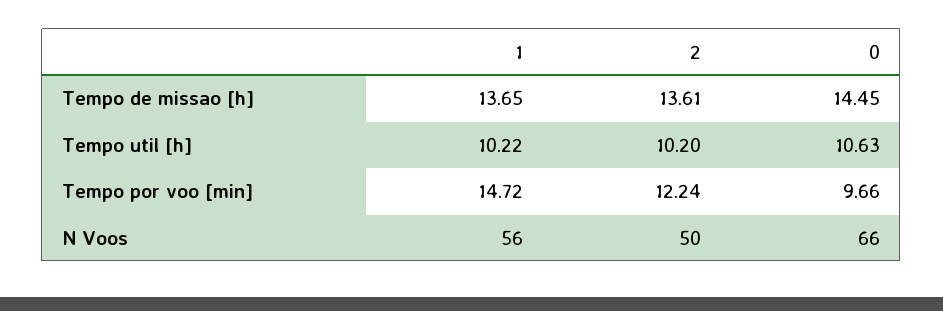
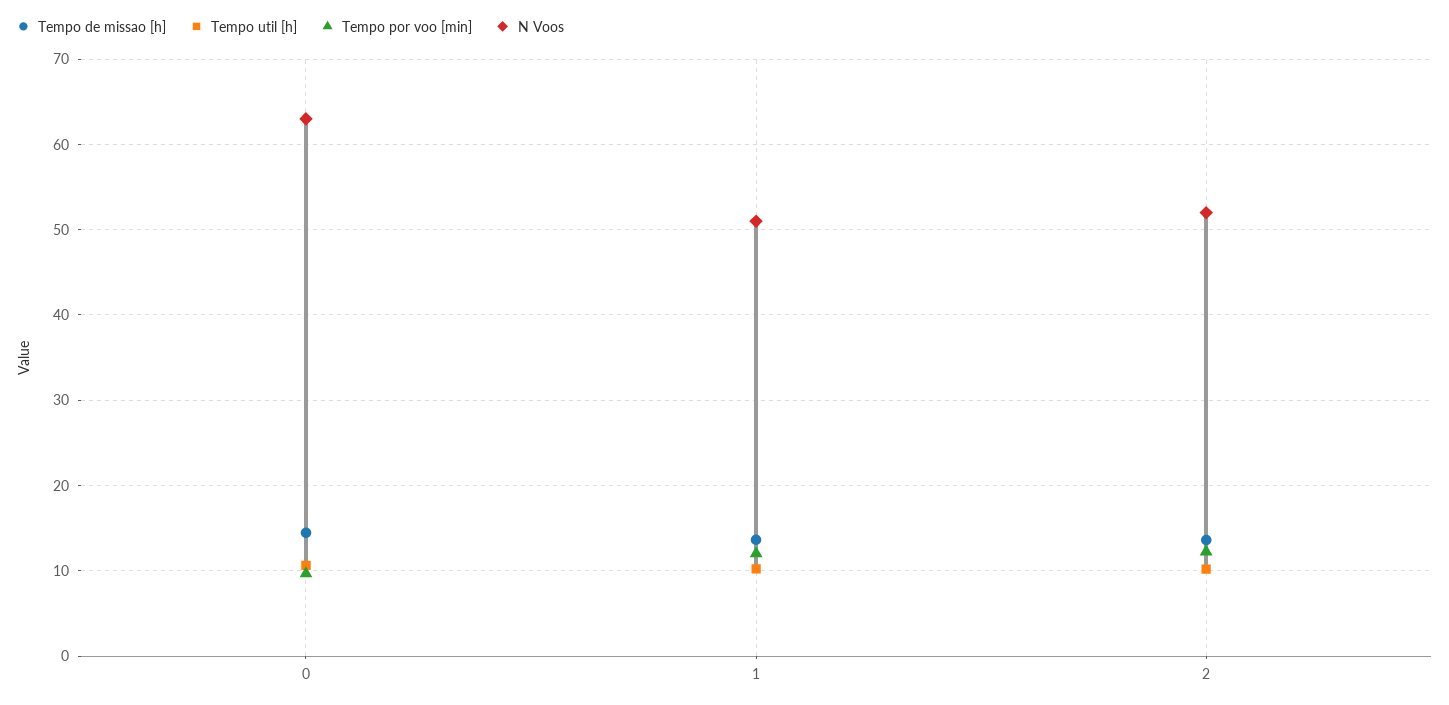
  {
    "Tempo de missao [h]": {
      "1": 13.65,
      "2": 13.61,
      "0": 14.45
    },
    "Tempo util [h]": {
      "1": 10.22,
      "2": 10.2,
      "0": 10.63
    },
    "Tempo por voo [min]": {
-     "1": 14.72,
+     "1": 12,
      "2": 12.24,
      "0": 9.66
    },
    "N Voos": {
-     "1": 56,
+     "1": 51,
-     "2": 50,
+     "2": 52,
-     "0": 66
+     "0": 63
    }
  }

